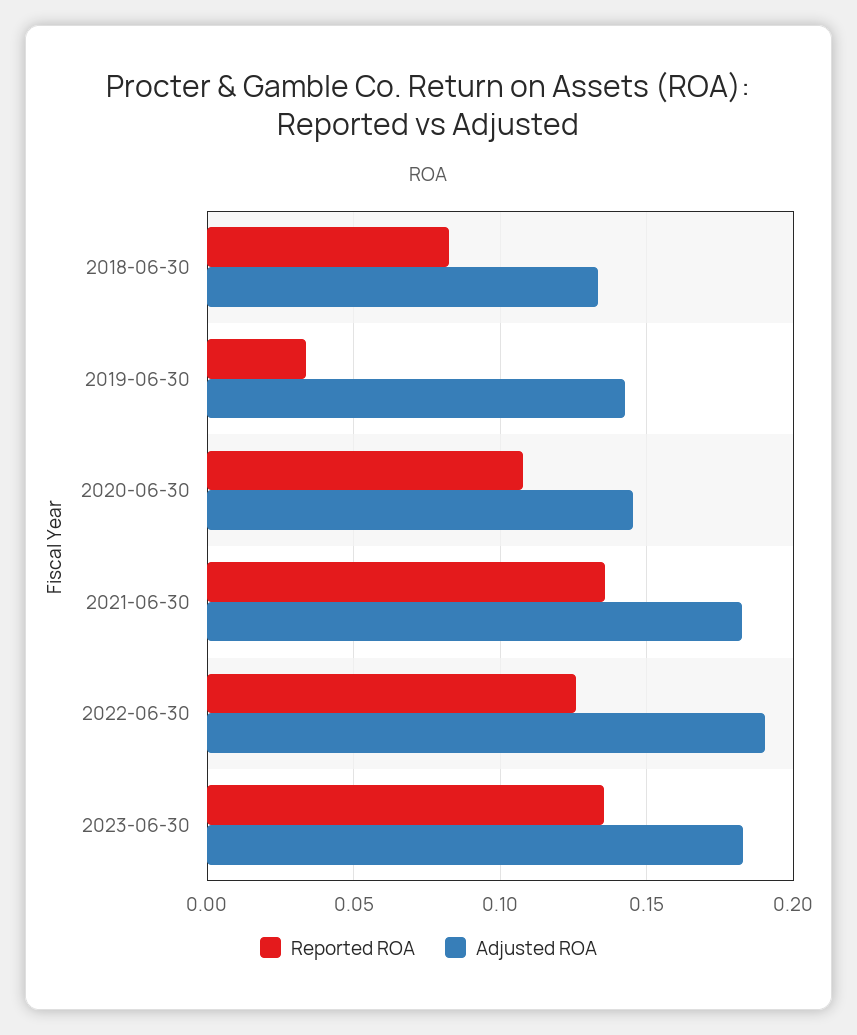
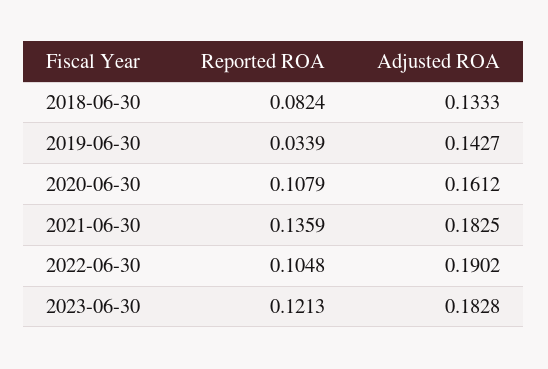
  {
    "Reported ROA": {
      "2018-06-30": 0.0824,
      "2019-06-30": 0.0339,
      "2020-06-30": 0.1079,
      "2021-06-30": 0.1359,
-     "2022-06-30": 0.125,
+     "2022-06-30": 0.1048,
-     "2023-06-30": 0.135
+     "2023-06-30": 0.1213
    },
    "Adjusted ROA": {
      "2018-06-30": 0.1333,
      "2019-06-30": 0.1427,
-     "2020-06-30": 0.145,
+     "2020-06-30": 0.1612,
      "2021-06-30": 0.1825,
      "2022-06-30": 0.1902,
      "2023-06-30": 0.1828
    }
  }

